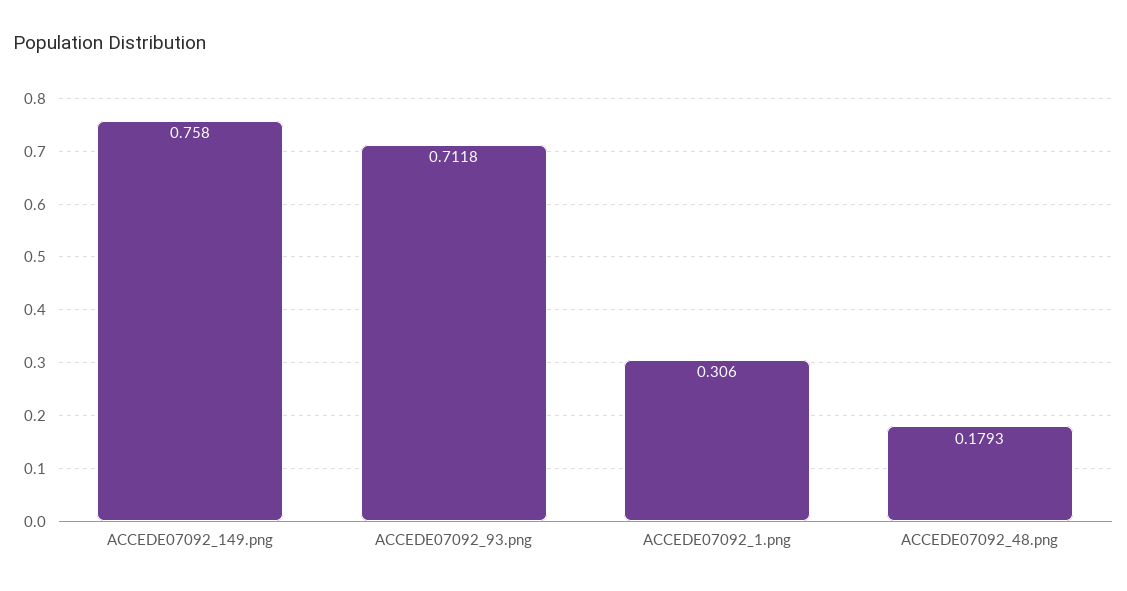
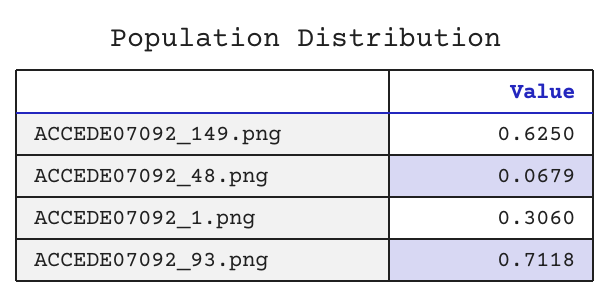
  {
-   "ACCEDE07092_149.png": 0.758,
+   "ACCEDE07092_149.png": 0.625,
    "ACCEDE07092_93.png": 0.7118,
    "ACCEDE07092_1.png": 0.306,
-   "ACCEDE07092_48.png": 0.1793
+   "ACCEDE07092_48.png": 0.0679
  }

